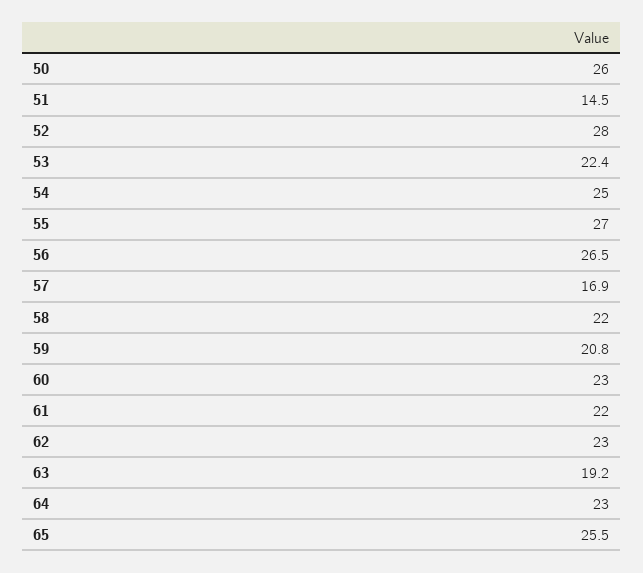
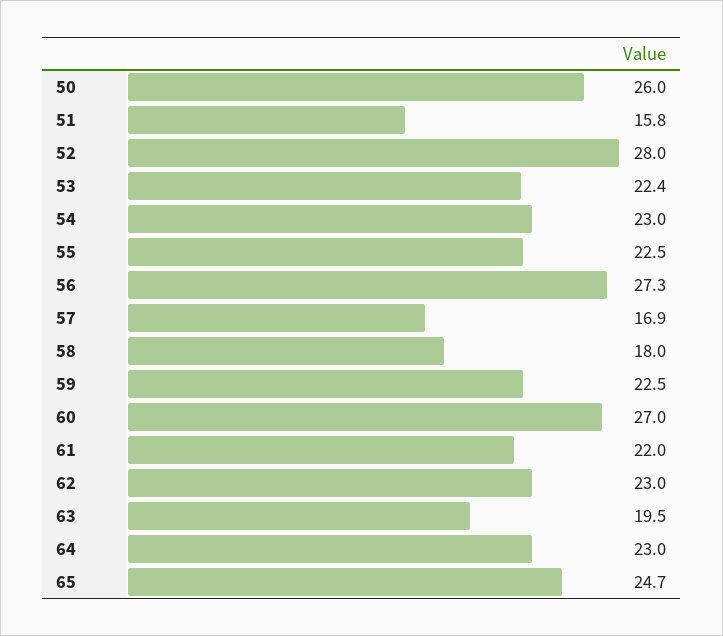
  {
    "50": 26,
-   "51": 14.5,
+   "51": 15.8,
    "52": 28,
    "53": 22.4,
-   "54": 25,
+   "54": 23,
-   "55": 27,
+   "55": 22.5,
-   "56": 26.5,
+   "56": 27.3,
    "57": 16.9,
-   "58": 22,
+   "58": 18,
-   "59": 20.8,
+   "59": 22.5,
-   "60": 23,
+   "60": 27,
    "61": 22,
    "62": 23,
-   "63": 19.2,
+   "63": 19.5,
    "64": 23,
-   "65": 25.5
+   "65": 24.7
  }

